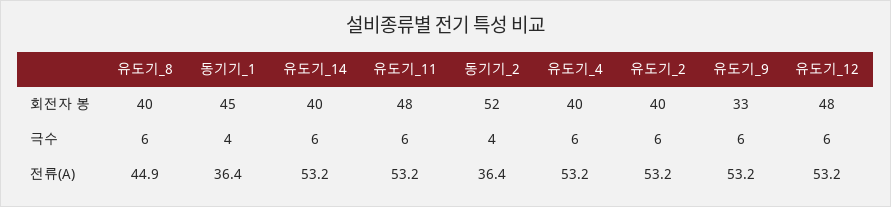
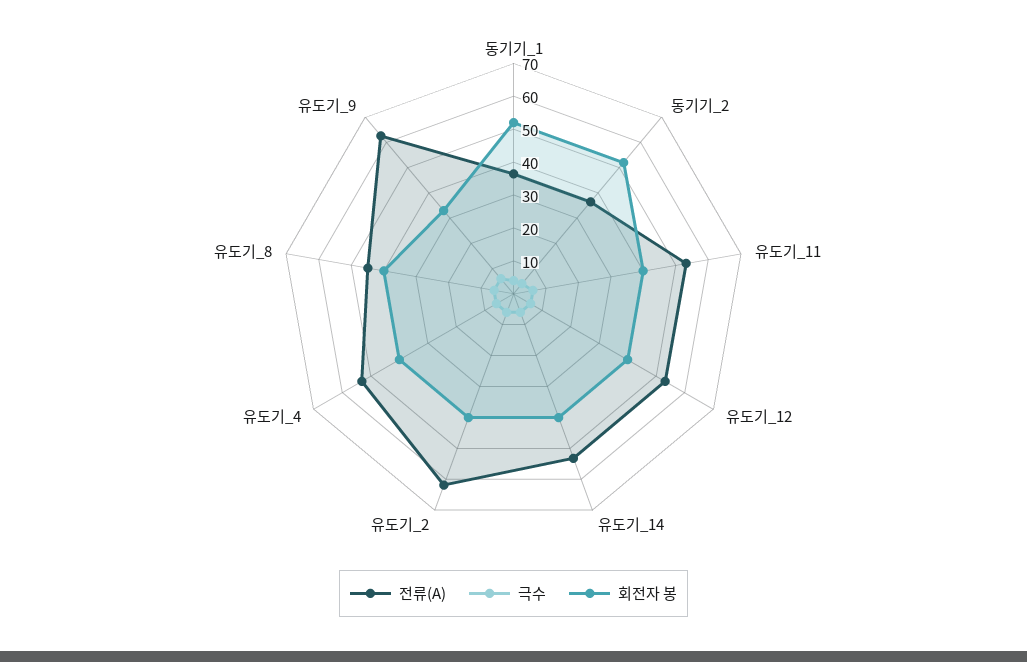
  {
    "회전자 봉": {
      "유도기_8": 40,
-     "동기기_1": 45,
+     "동기기_1": 52.5,
      "유도기_14": 40,
-     "유도기_11": 48,
+     "유도기_11": 40,
      "동기기_2": 52,
      "유도기_4": 40,
      "유도기_2": 40,
      "유도기_9": 33,
-     "유도기_12": 48
+     "유도기_12": 40
    },
    "극수": {
      "유도기_8": 6,
      "동기기_1": 4,
      "유도기_14": 6,
      "유도기_11": 6,
      "동기기_2": 4,
      "유도기_4": 6,
      "유도기_2": 6,
      "유도기_9": 6,
      "유도기_12": 6
    },
    "전류(A)": {
      "유도기_8": 44.9,
      "동기기_1": 36.4,
      "유도기_14": 53.2,
      "유도기_11": 53.2,
      "동기기_2": 36.4,
      "유도기_4": 53.2,
-     "유도기_2": 53.2,
+     "유도기_2": 62.5,
-     "유도기_9": 53.2,
+     "유도기_9": 62.5,
      "유도기_12": 53.2
    }
  }

